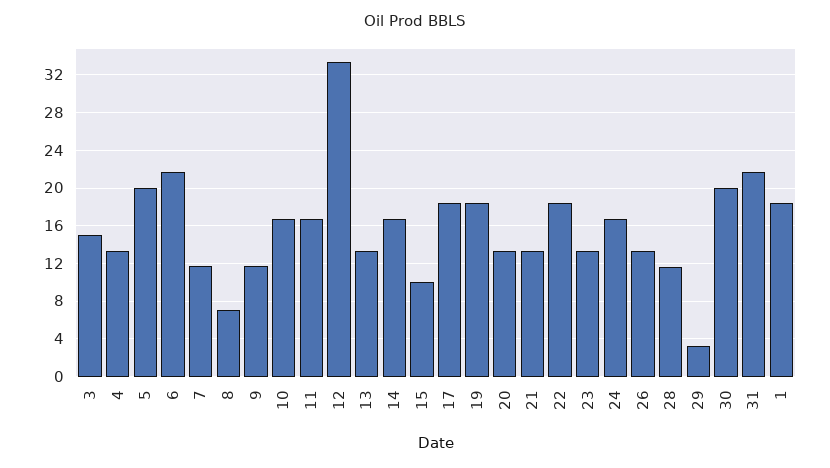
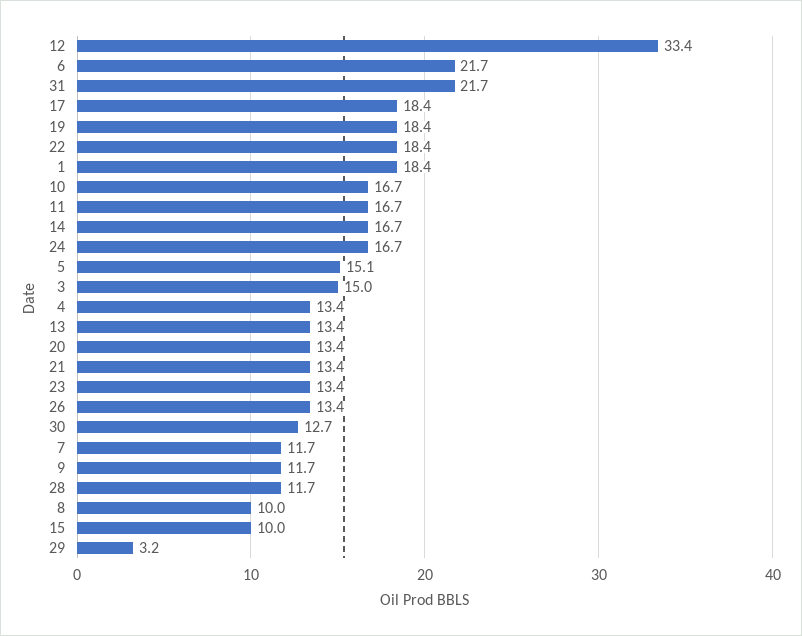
  {
    "3": 15,
    "4": 13.4,
-   "5": 20,
+   "5": 15.1,
    "6": 21.7,
    "7": 11.7,
-   "8": 7,
+   "8": 10,
    "9": 11.7,
    "10": 16.7,
    "11": 16.7,
    "12": 33.4,
    "13": 13.4,
    "14": 16.7,
    "15": 10,
    "17": 18.4,
    "19": 18.4,
    "20": 13.4,
    "21": 13.4,
    "22": 18.4,
    "23": 13.4,
    "24": 16.7,
    "26": 13.4,
    "28": 11.7,
    "29": 3.2,
-   "30": 20,
+   "30": 12.7,
    "31": 21.7,
    "1": 18.4
  }

